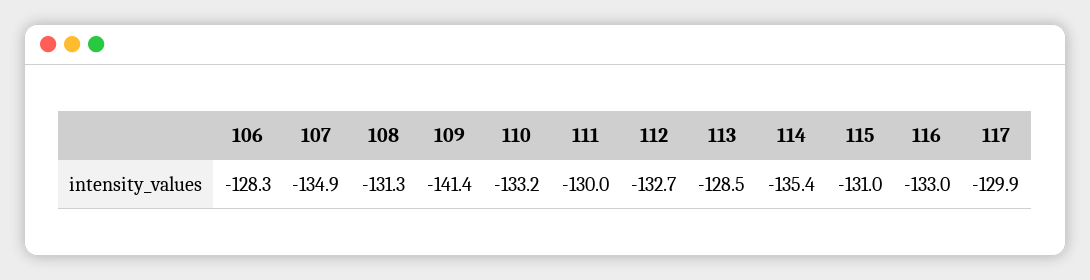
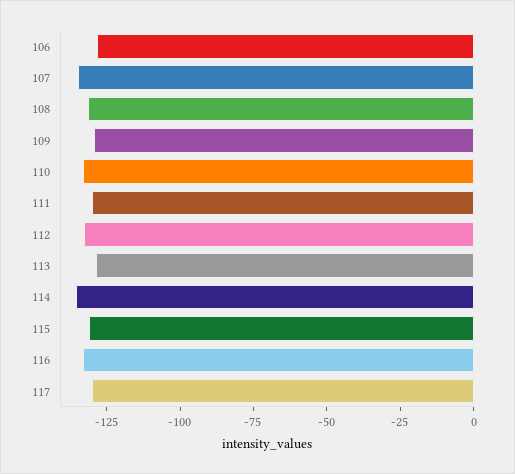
  {
    "106": -128.3,
    "107": -134.9,
    "108": -131.3,
-   "109": -141.4,
+   "109": -130,
    "110": -133.2,
    "111": -130,
    "112": -132.7,
    "113": -128.5,
    "114": -135.4,
    "115": -131,
    "116": -133,
    "117": -129.9
  }

